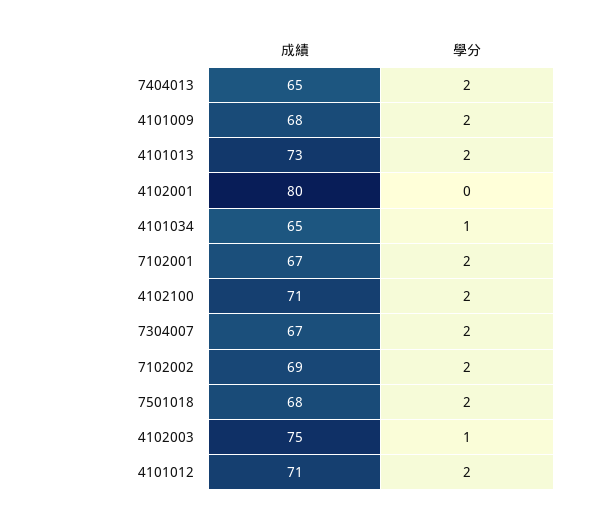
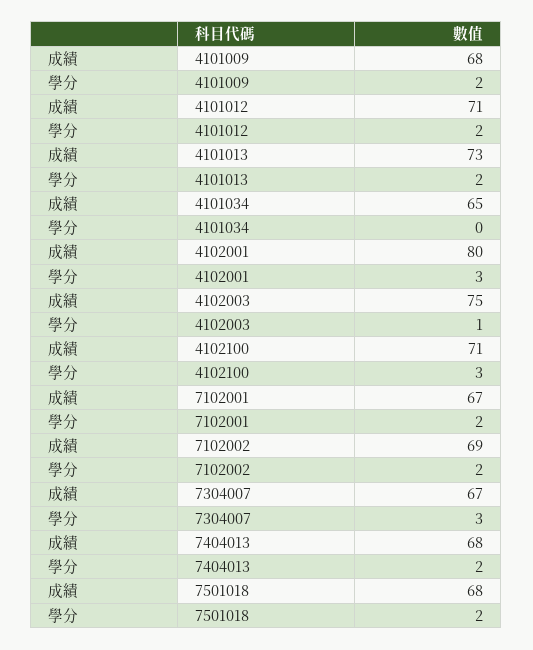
  {
    "成績": {
-     "7404013": 65,
+     "7404013": 68,
      "4101009": 68,
      "4101013": 73,
      "4102001": 80,
      "4101034": 65,
      "7102001": 67,
      "4102100": 71,
      "7304007": 67,
      "7102002": 69,
      "7501018": 68,
      "4102003": 75,
      "4101012": 71
    },
    "學分": {
      "7404013": 2,
      "4101009": 2,
      "4101013": 2,
-     "4102001": 0,
+     "4102001": 3,
-     "4101034": 1,
+     "4101034": 0,
      "7102001": 2,
-     "4102100": 2,
+     "4102100": 3,
-     "7304007": 2,
+     "7304007": 3,
      "7102002": 2,
      "7501018": 2,
      "4102003": 1,
      "4101012": 2
    }
  }

